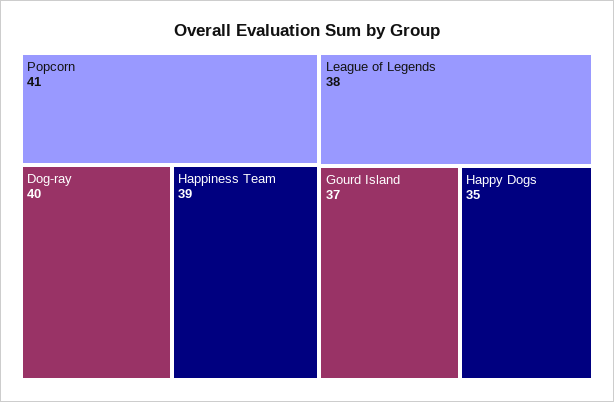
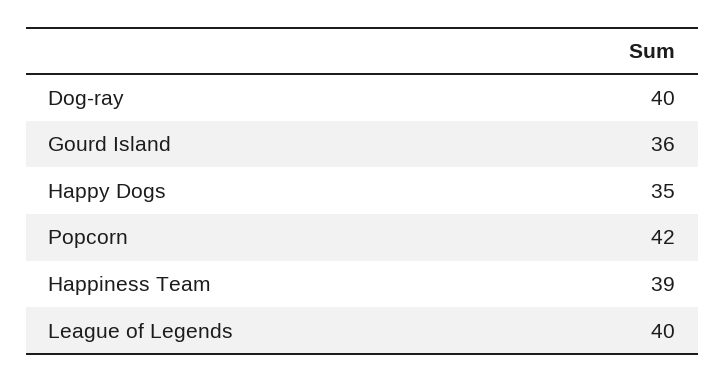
  {
-   "Popcorn": 41,
+   "Popcorn": 42,
    "Dog-ray": 40,
    "Happiness Team": 39,
-   "League of Legends": 38,
+   "League of Legends": 40,
-   "Gourd Island": 37,
+   "Gourd Island": 36,
    "Happy Dogs": 35
  }

